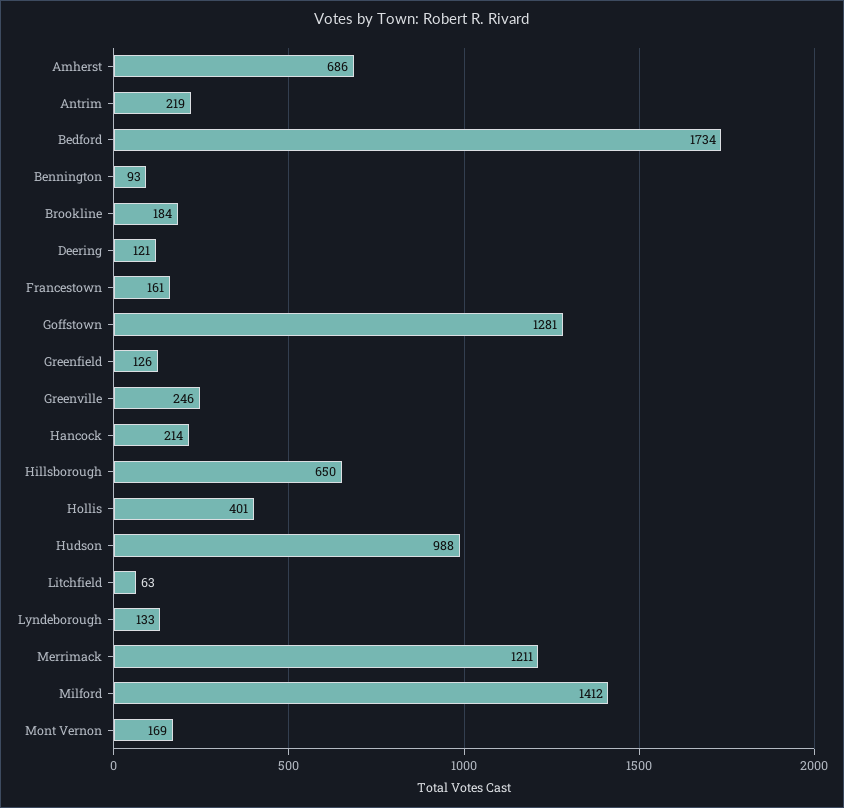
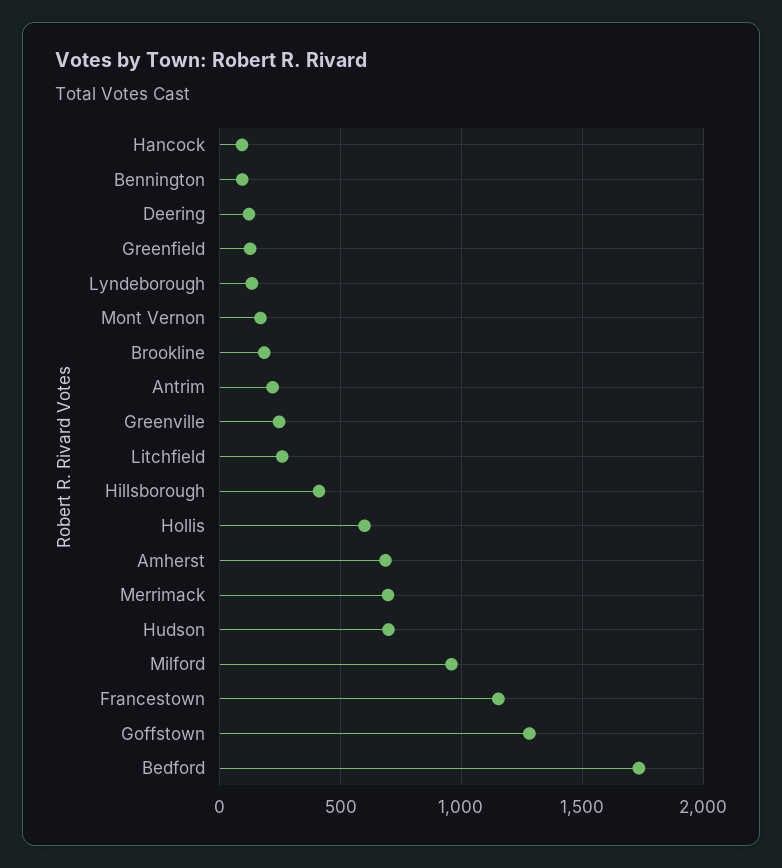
  {
    "Amherst": 686,
    "Antrim": 219,
    "Bedford": 1734,
    "Bennington": 93,
    "Brookline": 184,
    "Deering": 121,
-   "Francestown": 161,
+   "Francestown": 1150,
    "Goffstown": 1281,
    "Greenfield": 126,
    "Greenville": 246,
-   "Hancock": 214,
+   "Hancock": 100,
-   "Hillsborough": 650,
+   "Hillsborough": 400,
-   "Hollis": 401,
+   "Hollis": 600,
-   "Hudson": 988,
+   "Hudson": 700,
-   "Litchfield": 63,
+   "Litchfield": 250,
    "Lyndeborough": 133,
-   "Merrimack": 1211,
+   "Merrimack": 700,
-   "Milford": 1412,
+   "Milford": 950,
    "Mont Vernon": 169
  }

